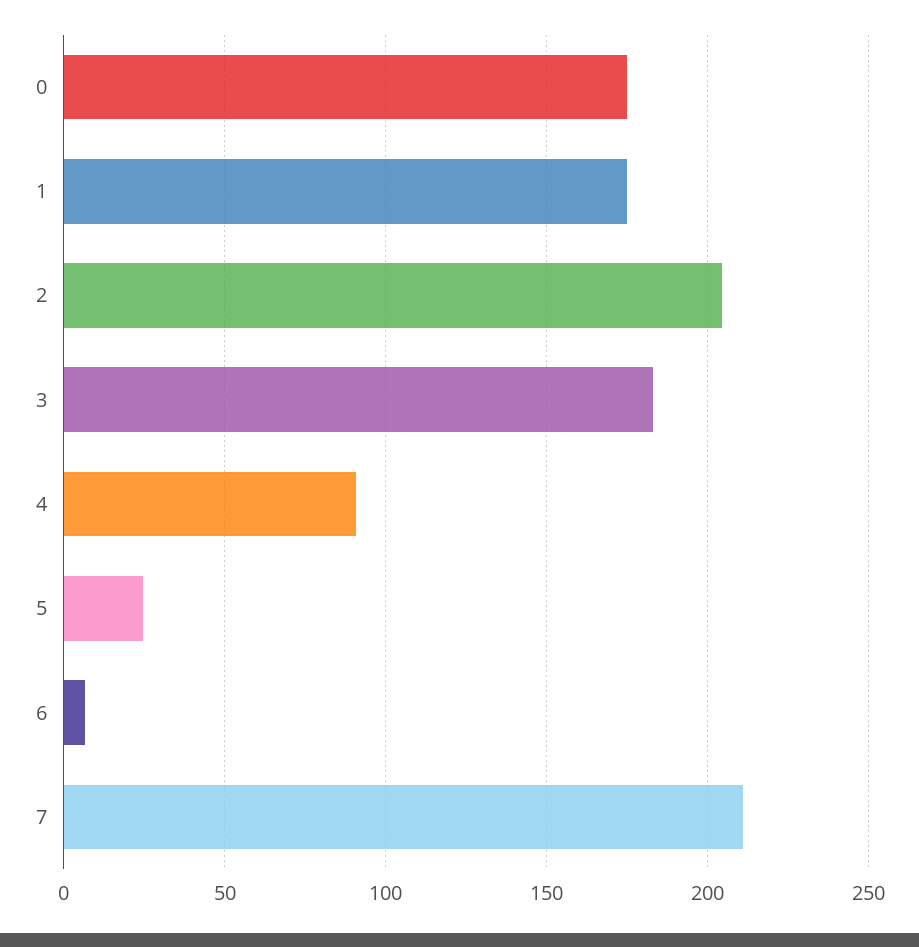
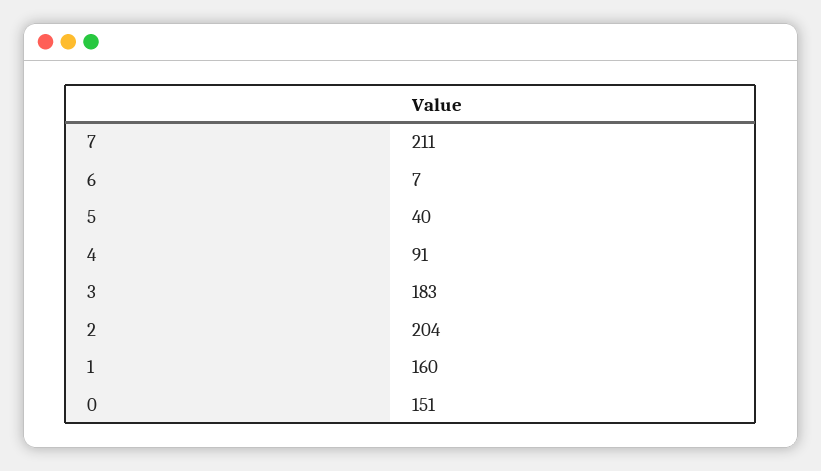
  {
-   "0": 175,
+   "0": 151,
-   "1": 175,
+   "1": 160,
    "2": 204,
    "3": 183,
    "4": 91,
-   "5": 25,
+   "5": 40,
    "6": 7,
    "7": 211
  }

